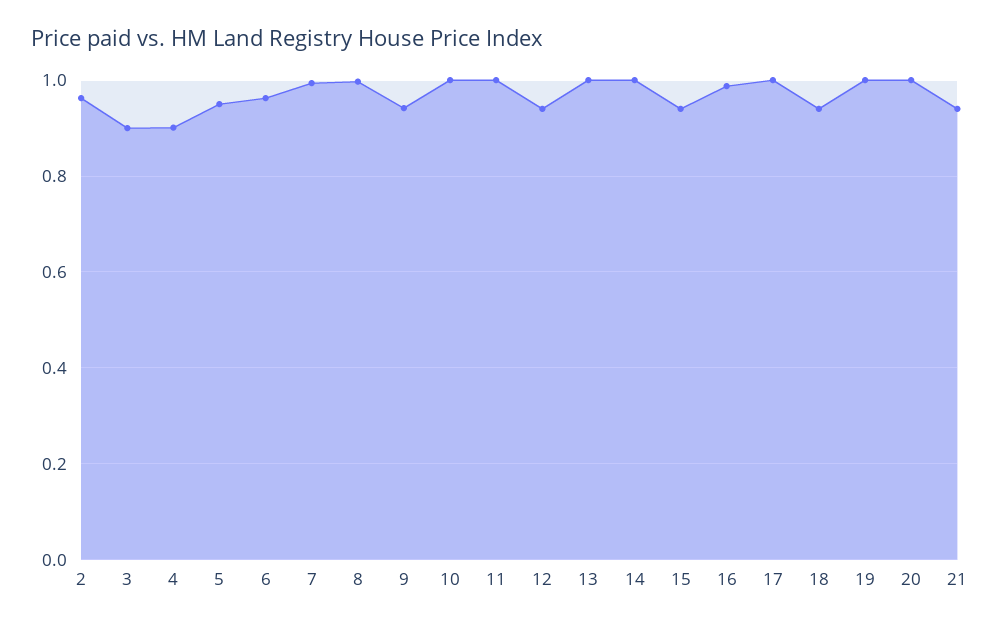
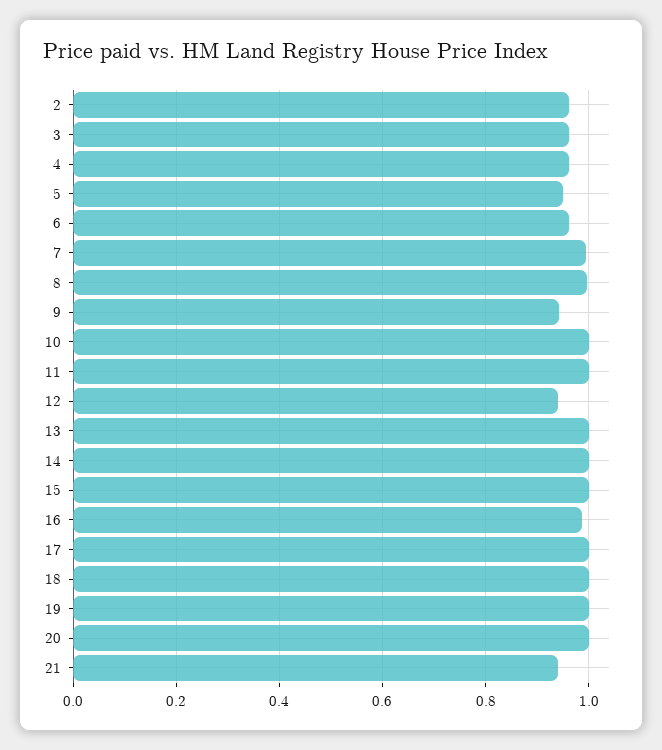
  {
    "2": 0.96,
-   "3": 0.9,
+   "3": 0.96,
-   "4": 0.9,
+   "4": 0.96,
    "5": 0.96,
    "6": 0.96,
    "7": 1,
    "8": 1,
    "9": 0.94,
    "10": 1,
    "11": 1,
    "12": 0.94,
    "13": 1,
    "14": 1,
-   "15": 0.94,
+   "15": 1,
    "16": 0.98,
    "17": 1,
-   "18": 0.94,
+   "18": 1,
    "19": 1,
    "20": 1,
    "21": 0.94
  }

